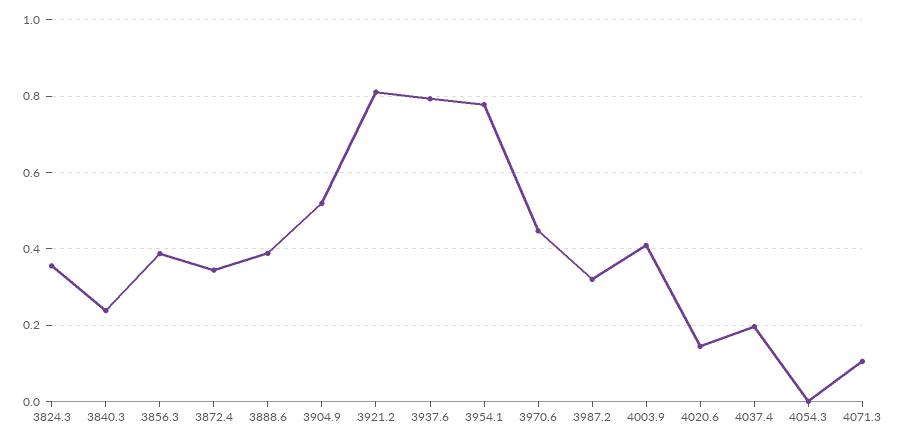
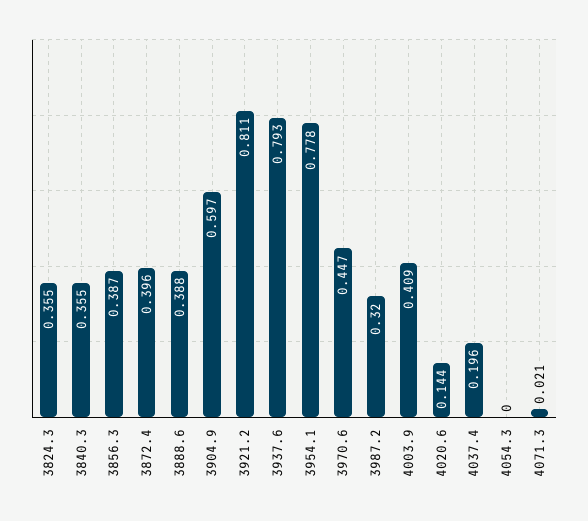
  {
    "3824.3": 0.355,
-   "3840.3": 0.24,
+   "3840.3": 0.355,
    "3856.3": 0.387,
-   "3872.4": 0.34,
+   "3872.4": 0.396,
    "3888.6": 0.388,
-   "3904.9": 0.52,
+   "3904.9": 0.597,
    "3921.2": 0.811,
    "3937.6": 0.793,
    "3954.1": 0.778,
    "3970.6": 0.447,
    "3987.2": 0.32,
    "4003.9": 0.409,
    "4020.6": 0.144,
    "4037.4": 0.196,
    "4054.3": 0,
-   "4071.3": 0.1
+   "4071.3": 0.021
  }

